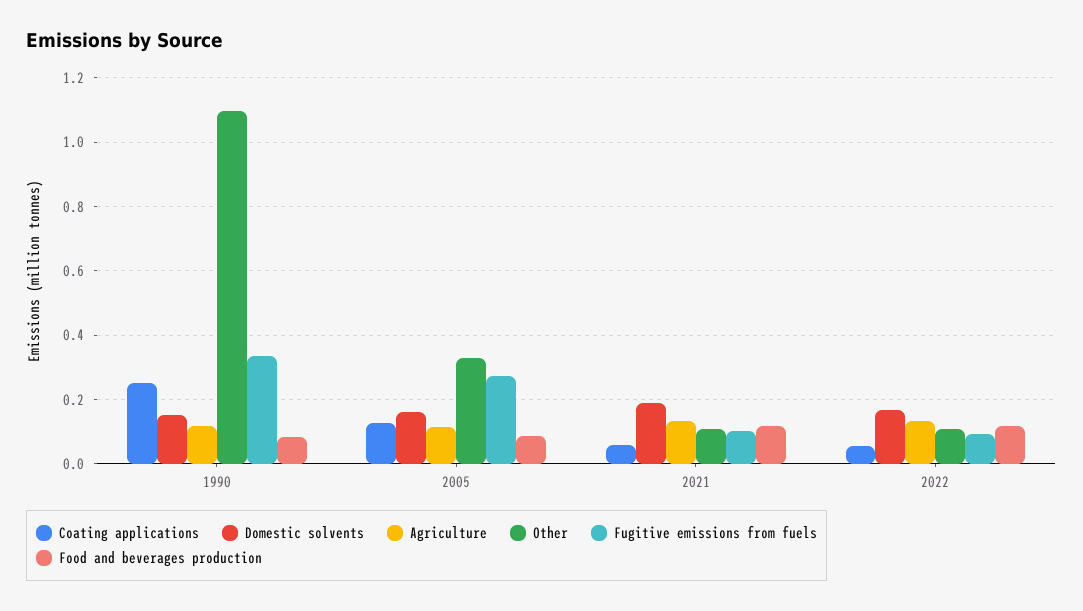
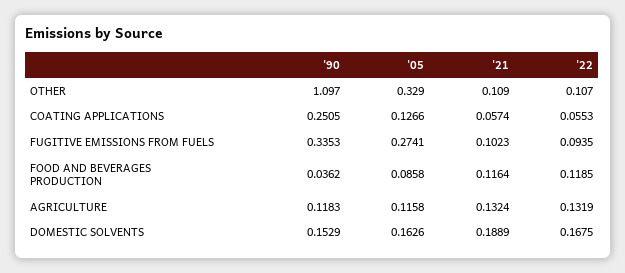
  {
    "Coating applications": {
      "1990": 0.2505,
      "2005": 0.1266,
      "2021": 0.0574,
      "2022": 0.0553
    },
    "Domestic solvents": {
      "1990": 0.1529,
      "2005": 0.1626,
      "2021": 0.1889,
      "2022": 0.1675
    },
    "Agriculture": {
      "1990": 0.1183,
      "2005": 0.1158,
      "2021": 0.1324,
      "2022": 0.1319
    },
    "Other": {
      "1990": 1.097,
      "2005": 0.329,
      "2021": 0.109,
      "2022": 0.107
    },
    "Fugitive emissions from fuels": {
      "1990": 0.3353,
      "2005": 0.2741,
      "2021": 0.1023,
      "2022": 0.0935
    },
    "Food and beverages production": {
-     "1990": 0.08,
+     "1990": 0.0362,
      "2005": 0.0858,
      "2021": 0.1164,
      "2022": 0.1185
    }
  }

